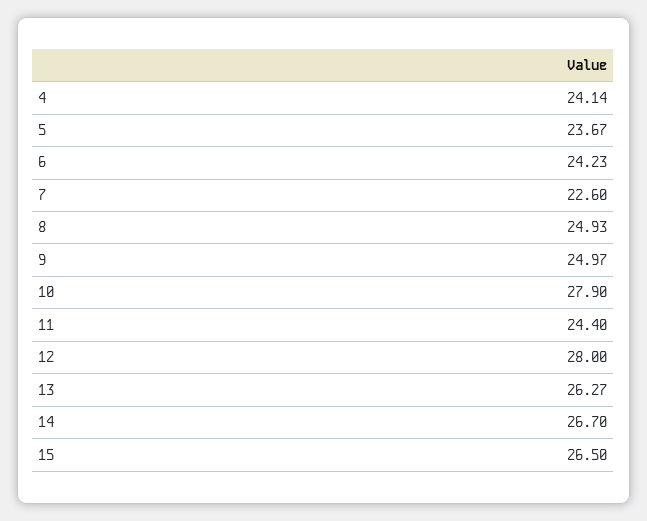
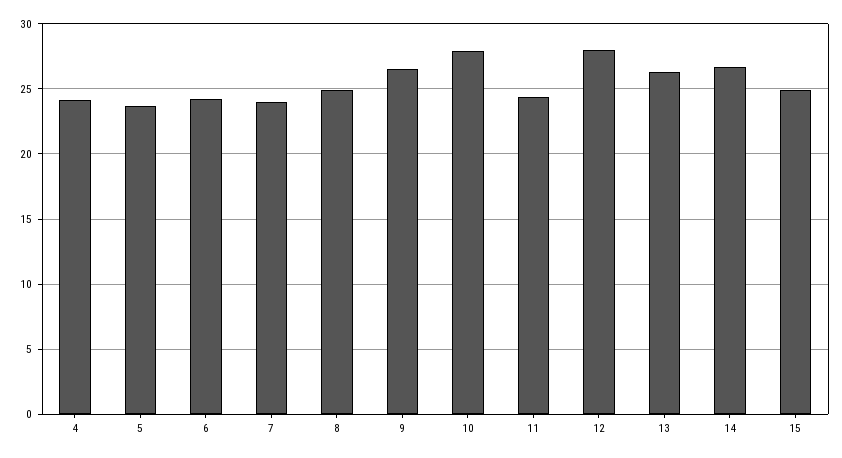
  {
    "4": 24.14,
    "5": 23.67,
    "6": 24.23,
-   "7": 22.6,
+   "7": 24,
    "8": 24.93,
-   "9": 24.97,
+   "9": 26.5,
    "10": 27.9,
    "11": 24.4,
    "12": 28,
    "13": 26.27,
    "14": 26.7,
-   "15": 26.5
+   "15": 25
  }

